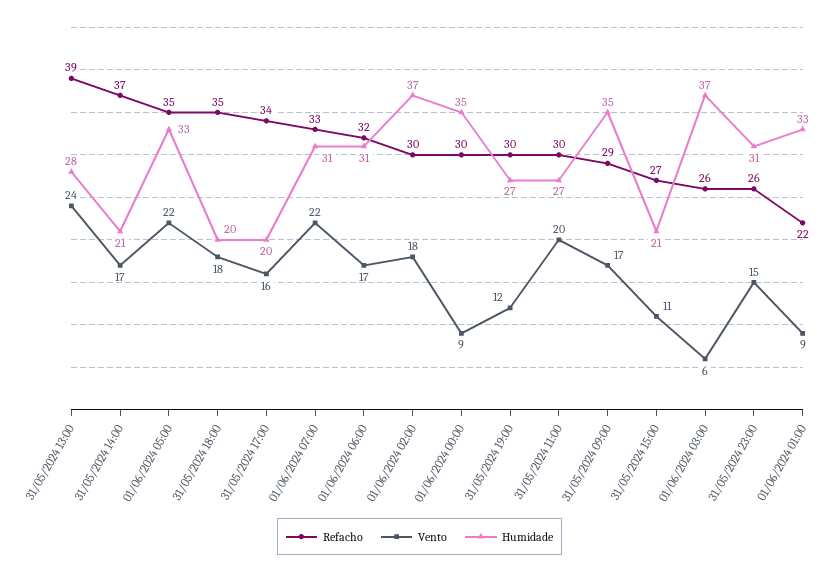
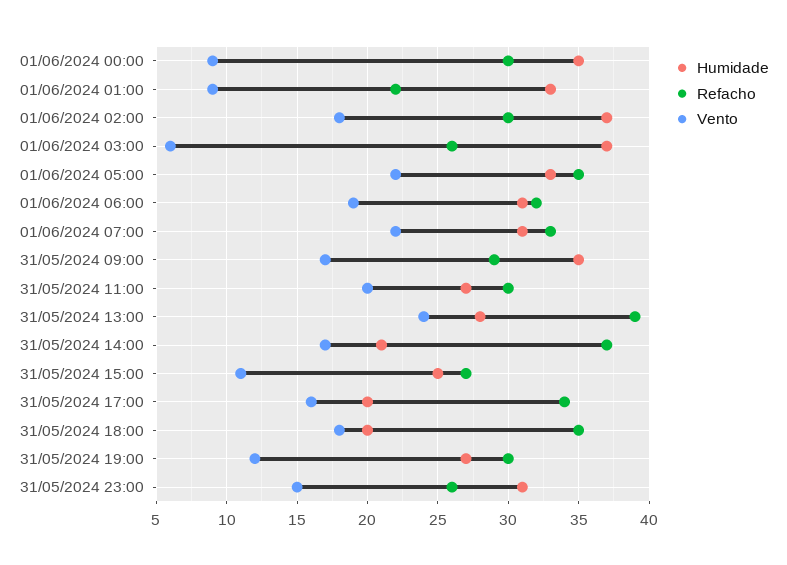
  {
    "Refacho": {
      "31/05/2024 13:00": 39,
      "31/05/2024 14:00": 37,
      "01/06/2024 05:00": 35,
      "31/05/2024 18:00": 35,
      "31/05/2024 17:00": 34,
      "01/06/2024 07:00": 33,
      "01/06/2024 06:00": 32,
      "01/06/2024 02:00": 30,
      "01/06/2024 00:00": 30,
      "31/05/2024 19:00": 30,
      "31/05/2024 11:00": 30,
      "31/05/2024 09:00": 29,
      "31/05/2024 15:00": 27,
      "01/06/2024 03:00": 26,
      "31/05/2024 23:00": 26,
      "01/06/2024 01:00": 22
    },
    "Vento": {
      "31/05/2024 13:00": 24,
      "31/05/2024 14:00": 17,
      "01/06/2024 05:00": 22,
      "31/05/2024 18:00": 18,
      "31/05/2024 17:00": 16,
      "01/06/2024 07:00": 22,
-     "01/06/2024 06:00": 17,
+     "01/06/2024 06:00": 19,
      "01/06/2024 02:00": 18,
      "01/06/2024 00:00": 9,
      "31/05/2024 19:00": 12,
      "31/05/2024 11:00": 20,
      "31/05/2024 09:00": 17,
      "31/05/2024 15:00": 11,
      "01/06/2024 03:00": 6,
      "31/05/2024 23:00": 15,
      "01/06/2024 01:00": 9
    },
    "Humidade": {
      "31/05/2024 13:00": 28,
      "31/05/2024 14:00": 21,
      "01/06/2024 05:00": 33,
      "31/05/2024 18:00": 20,
      "31/05/2024 17:00": 20,
      "01/06/2024 07:00": 31,
      "01/06/2024 06:00": 31,
      "01/06/2024 02:00": 37,
      "01/06/2024 00:00": 35,
      "31/05/2024 19:00": 27,
      "31/05/2024 11:00": 27,
      "31/05/2024 09:00": 35,
-     "31/05/2024 15:00": 21,
+     "31/05/2024 15:00": 25,
      "01/06/2024 03:00": 37,
      "31/05/2024 23:00": 31,
      "01/06/2024 01:00": 33
    }
  }

